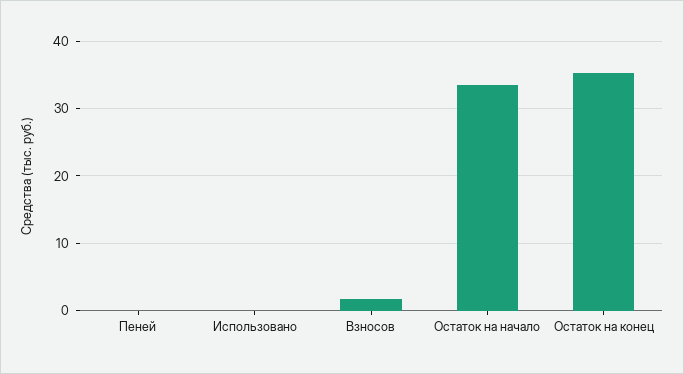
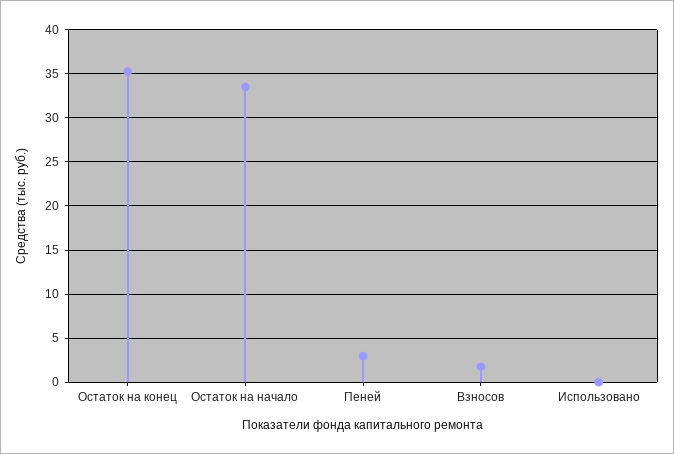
  {
-   "Пеней": 0,
+   "Пеней": 3,
    "Использовано": 0,
    "Взносов": 2,
    "Остаток на начало": 33,
    "Остаток на конец": 35
  }

